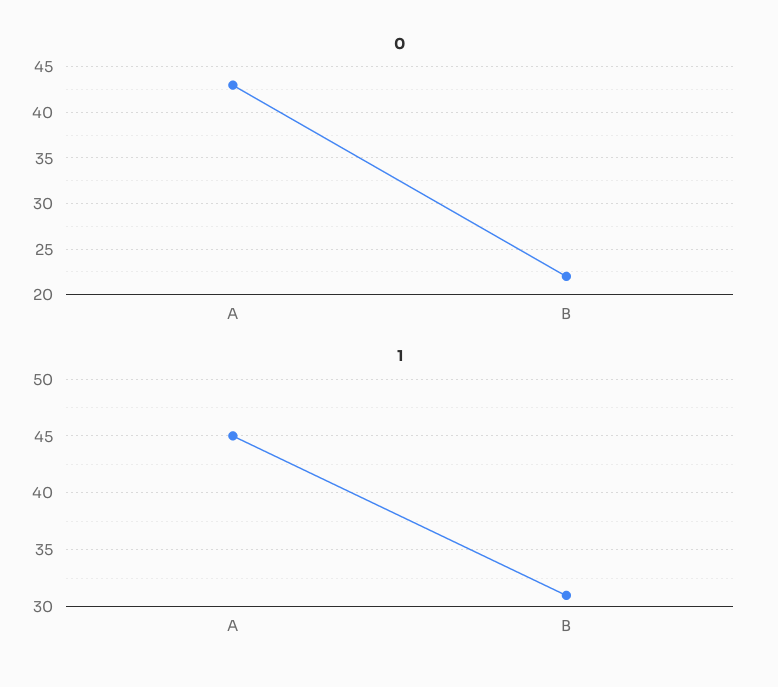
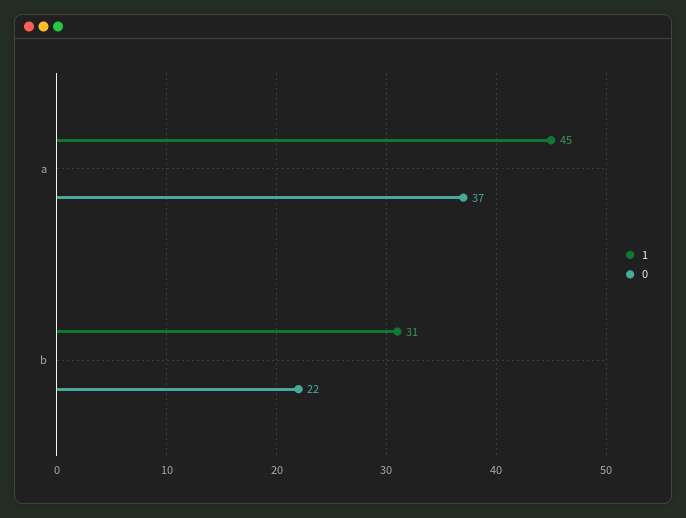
  {
    "0": {
-     "A": 43,
+     "A": 37,
      "B": 22
    },
    "1": {
      "A": 45,
      "B": 31
    }
  }

